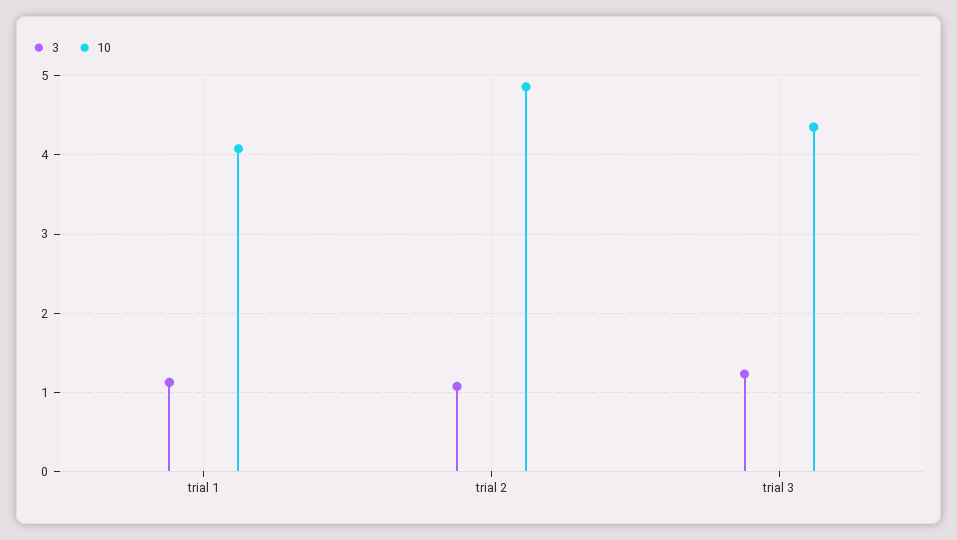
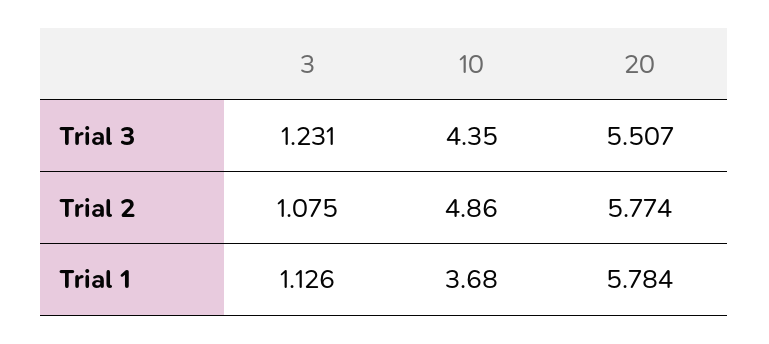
  {
    "3": {
      "trial 1": 1.126,
      "trial 2": 1.075,
      "trial 3": 1.231
    },
    "10": {
-     "trial 1": 4.1,
+     "trial 1": 3.68,
      "trial 2": 4.86,
      "trial 3": 4.35
-   }
+   },
+   "20": {
+     "trial 3": 5.507,
+     "trial 2": 5.774,
+     "trial 1": 5.784
+   }
  }

